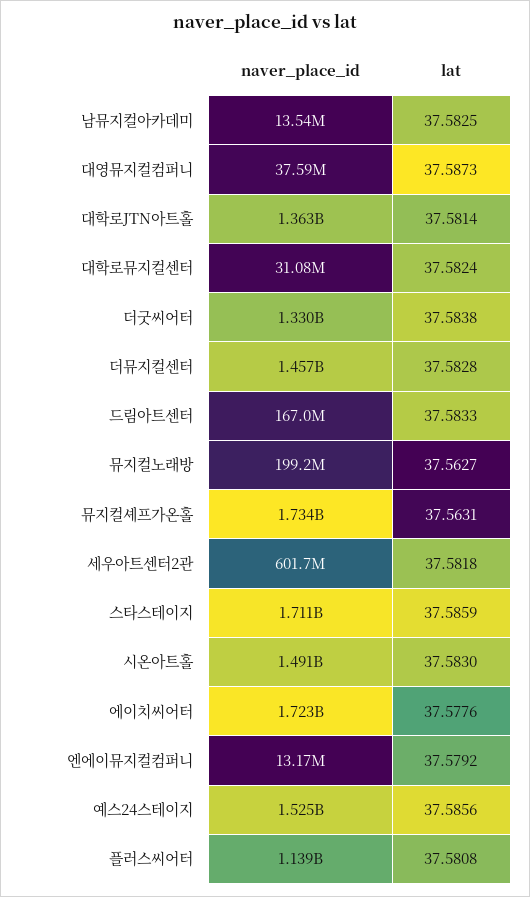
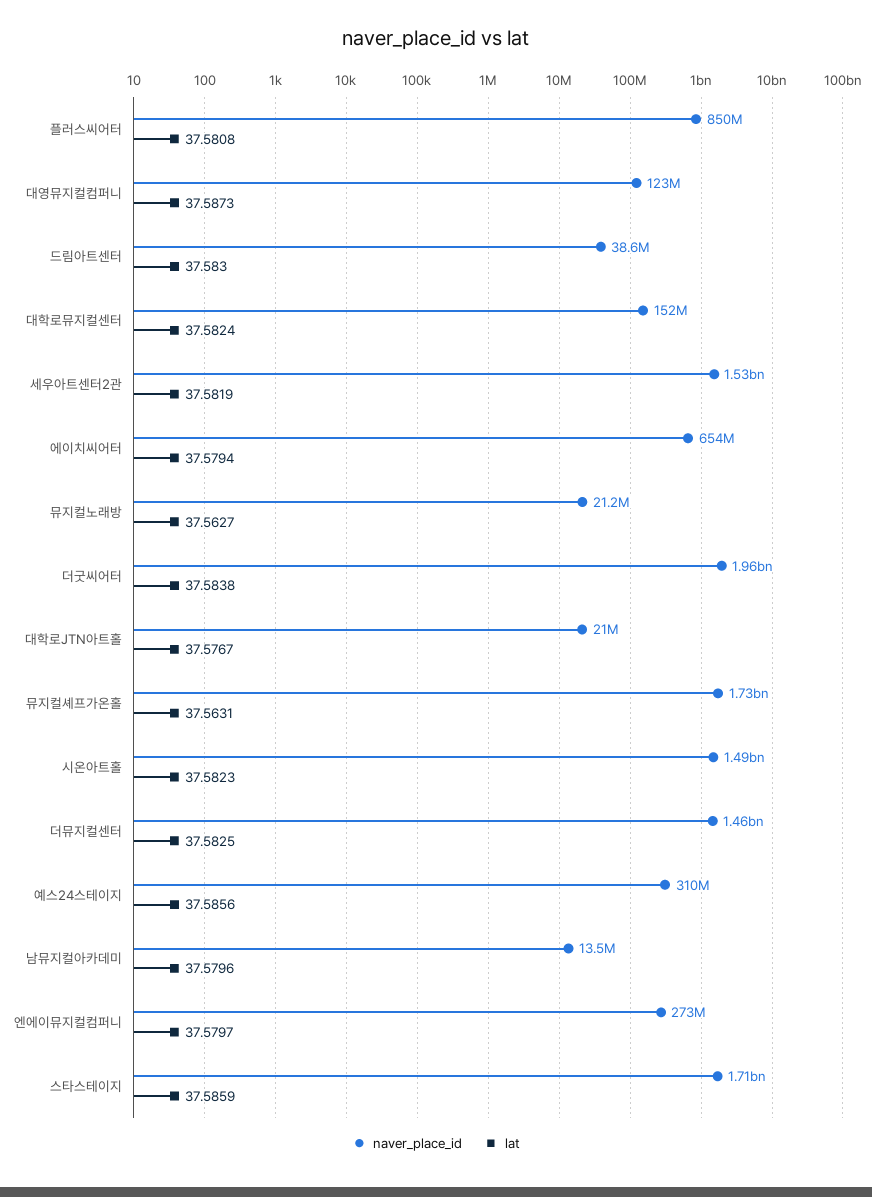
  {
    "naver_place_id": {
      "남뮤지컬아카데미": 13540000,
-     "대영뮤지컬컴퍼니": 37590000,
+     "대영뮤지컬컴퍼니": 123000000,
-     "대학로JTN아트홀": 1363000000,
+     "대학로JTN아트홀": 21000000,
-     "대학로뮤지컬센터": 31080000,
+     "대학로뮤지컬센터": 152000000,
-     "더굿씨어터": 1330000000,
+     "더굿씨어터": 1960000000,
      "더뮤지컬센터": 1457000000,
-     "드림아트센터": 167000000,
+     "드림아트센터": 38600000,
-     "뮤지컬노래방": 199200000,
+     "뮤지컬노래방": 21200000,
      "뮤지컬셰프가온홀": 1734000000,
-     "세우아트센터2관": 601700000,
+     "세우아트센터2관": 1530000000,
      "스타스테이지": 1711000000,
      "시온아트홀": 1491000000,
-     "에이치씨어터": 1723000000,
+     "에이치씨어터": 654000000,
-     "엔에이뮤지컬컴퍼니": 13170000,
+     "엔에이뮤지컬컴퍼니": 273000000,
-     "예스24스테이지": 1525000000,
+     "예스24스테이지": 310000000,
-     "플러스씨어터": 1139000000
+     "플러스씨어터": 850000000
    },
    "lat": {
-     "남뮤지컬아카데미": 37.5825,
+     "남뮤지컬아카데미": 37.5796,
      "대영뮤지컬컴퍼니": 37.5873,
-     "대학로JTN아트홀": 37.5814,
+     "대학로JTN아트홀": 37.5767,
      "대학로뮤지컬센터": 37.5824,
      "더굿씨어터": 37.5838,
-     "더뮤지컬센터": 37.5828,
+     "더뮤지컬센터": 37.5825,
-     "드림아트센터": 37.5833,
+     "드림아트센터": 37.583,
      "뮤지컬노래방": 37.5627,
      "뮤지컬셰프가온홀": 37.5631,
-     "세우아트센터2관": 37.5818,
+     "세우아트센터2관": 37.5819,
      "스타스테이지": 37.5859,
-     "시온아트홀": 37.583,
+     "시온아트홀": 37.5823,
-     "에이치씨어터": 37.5776,
+     "에이치씨어터": 37.5794,
-     "엔에이뮤지컬컴퍼니": 37.5792,
+     "엔에이뮤지컬컴퍼니": 37.5797,
      "예스24스테이지": 37.5856,
      "플러스씨어터": 37.5808
    }
  }

